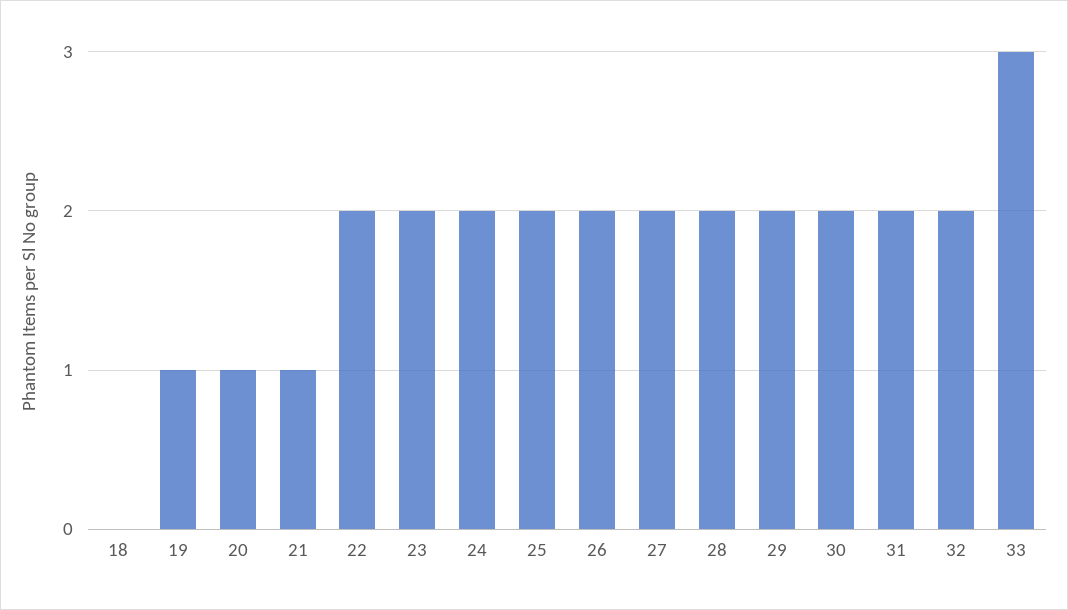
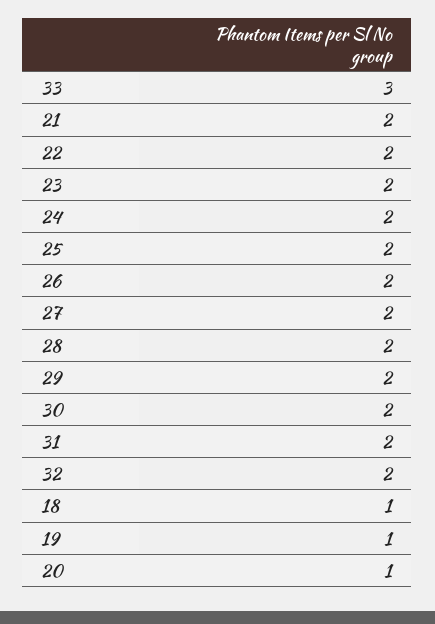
  {
-   "18": 0,
+   "18": 1,
    "19": 1,
    "20": 1,
-   "21": 1,
+   "21": 2,
    "22": 2,
    "23": 2,
    "24": 2,
    "25": 2,
    "26": 2,
    "27": 2,
    "28": 2,
    "29": 2,
    "30": 2,
    "31": 2,
    "32": 2,
    "33": 3
  }

